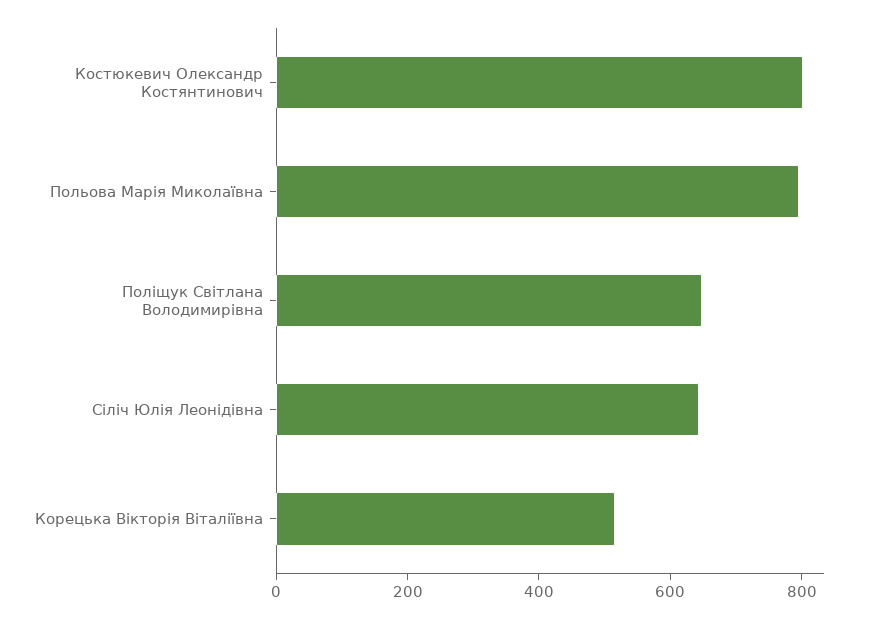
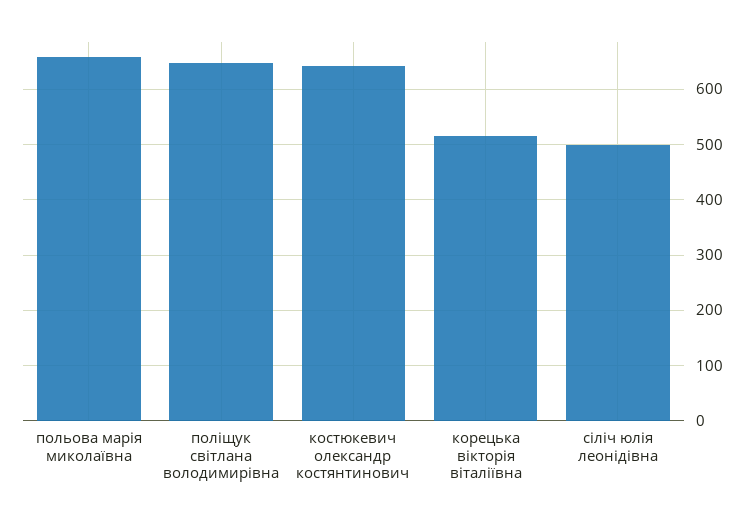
  {
-   "Костюкевич Олександр Костянтинович": 800,
+   "Костюкевич Олександр Костянтинович": 640,
-   "Польова Марія Миколаївна": 800,
+   "Польова Марія Миколаївна": 660,
    "Поліщук Світлана Володимирівна": 640,
-   "Сіліч Юлія Леонідівна": 650,
+   "Сіліч Юлія Леонідівна": 500,
    "Корецька Вікторія Віталіївна": 520
  }

